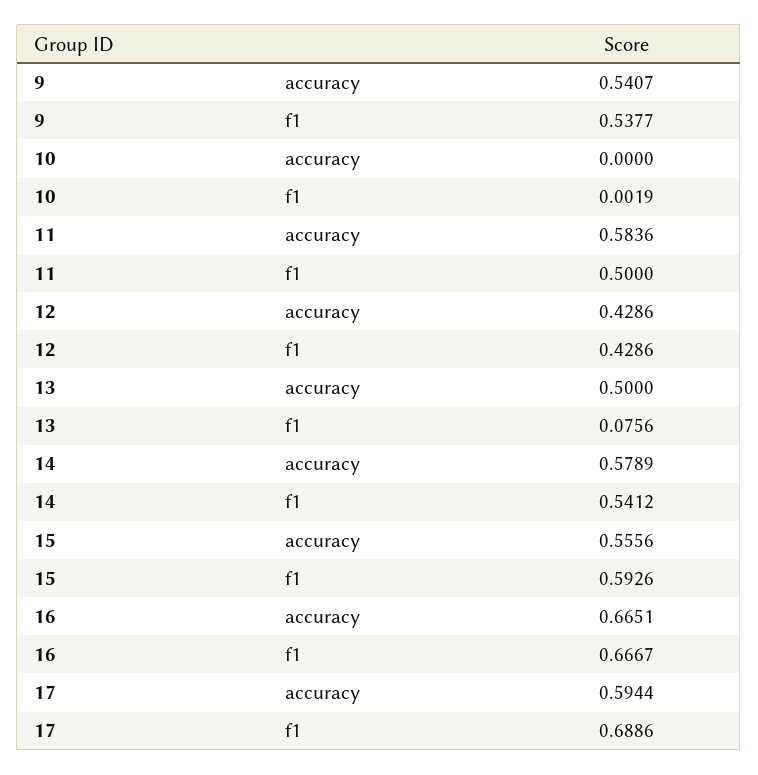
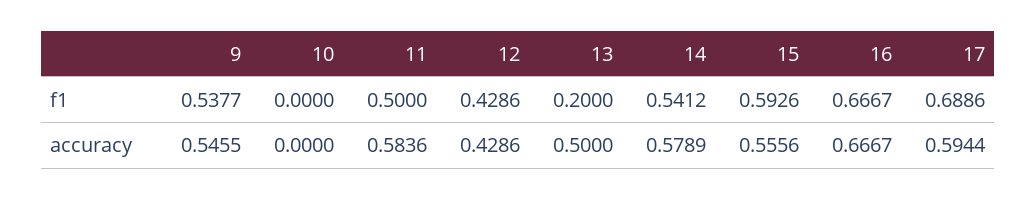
  {
    "9": {
-     "accuracy": 0.5407,
+     "accuracy": 0.5455,
      "f1": 0.5377
    },
    "10": {
      "accuracy": 0,
-     "f1": 0.0019
+     "f1": 0
    },
    "11": {
      "accuracy": 0.5836,
      "f1": 0.5
    },
    "12": {
      "accuracy": 0.4286,
      "f1": 0.4286
    },
    "13": {
      "accuracy": 0.5,
-     "f1": 0.0756
+     "f1": 0.2
    },
    "14": {
      "accuracy": 0.5789,
      "f1": 0.5412
    },
    "15": {
      "accuracy": 0.5556,
      "f1": 0.5926
    },
    "16": {
-     "accuracy": 0.6651,
+     "accuracy": 0.6667,
      "f1": 0.6667
    },
    "17": {
      "accuracy": 0.5944,
      "f1": 0.6886
    }
  }

